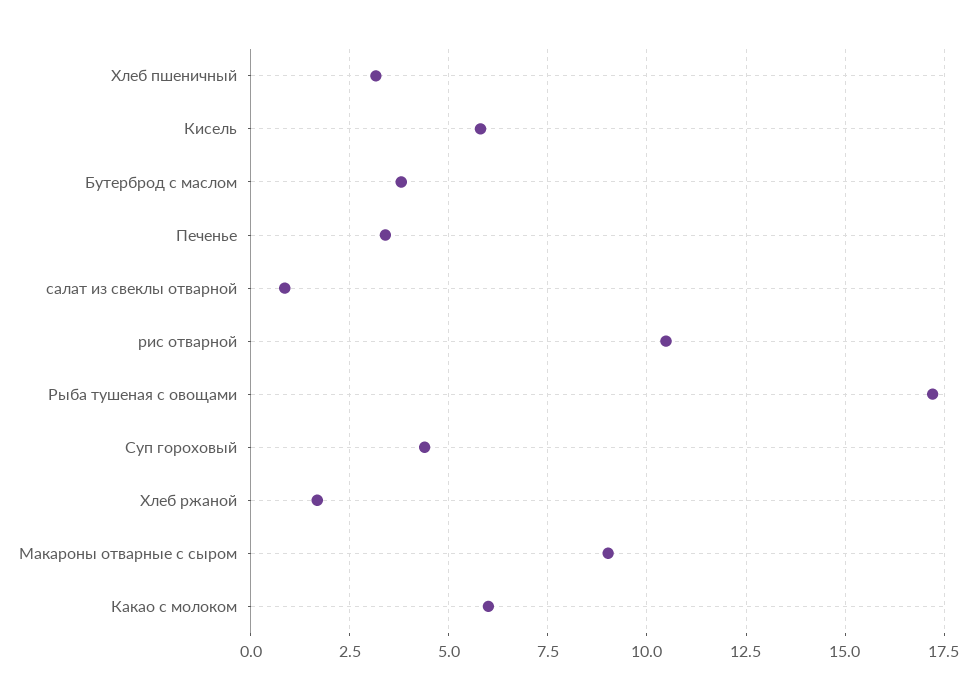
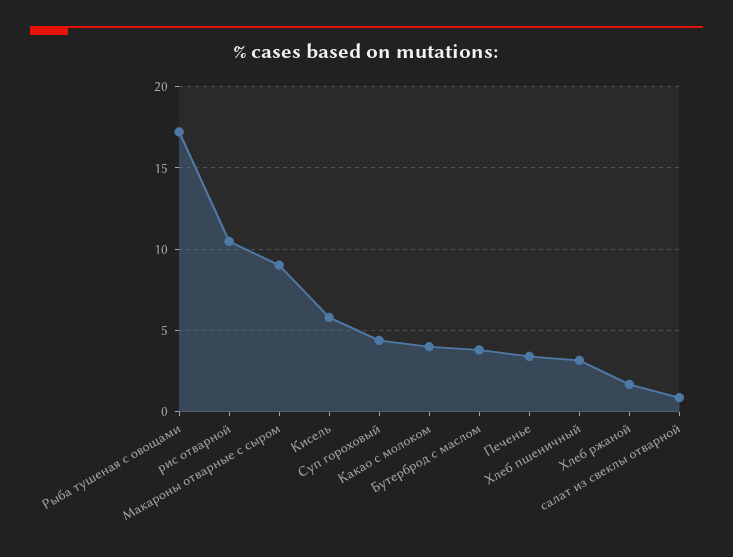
  {
    "Хлеб пшеничный": 3.25,
    "Кисель": 5.75,
    "Бутерброд с маслом": 3.75,
    "Печенье": 3.5,
    "салат из свеклы отварной": 0.75,
    "рис отварной": 10.5,
    "Рыба тушеная с овощами": 17.25,
    "Суп гороховый": 4.5,
    "Хлеб ржаной": 1.75,
    "Макароны отварные с сыром": 9,
-   "Какао с молоком": 6
+   "Какао с молоком": 4
  }

